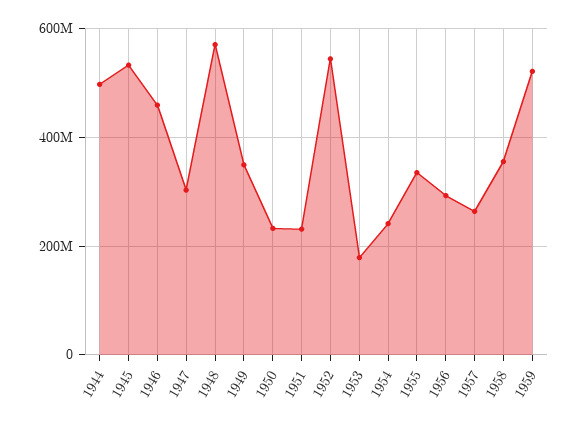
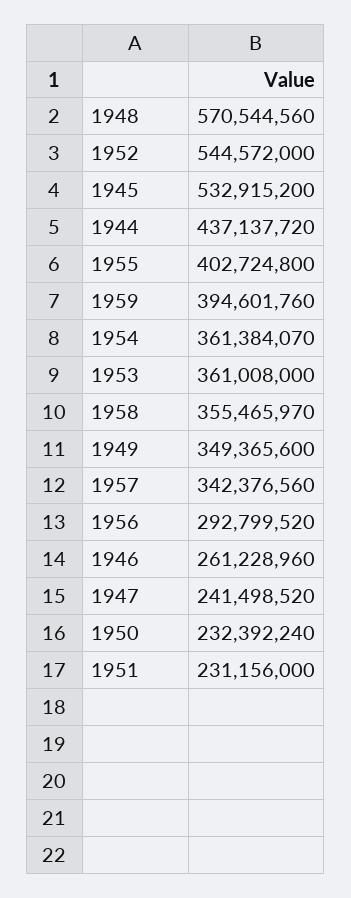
  {
-   "1944": 500000000,
+   "1944": 437137720,
    "1945": 532915200,
-   "1946": 460000000,
+   "1946": 261228960,
-   "1947": 300000000,
+   "1947": 241498520,
    "1948": 570544560,
    "1949": 349365600,
    "1950": 232392240,
    "1951": 231156000,
    "1952": 544572000,
-   "1953": 180000000,
+   "1953": 361008000,
-   "1954": 240000000,
+   "1954": 361384070,
-   "1955": 340000000,
+   "1955": 402724800,
    "1956": 292799520,
-   "1957": 260000000,
+   "1957": 342376560,
    "1958": 355465970,
-   "1959": 520000000
+   "1959": 394601760
  }

